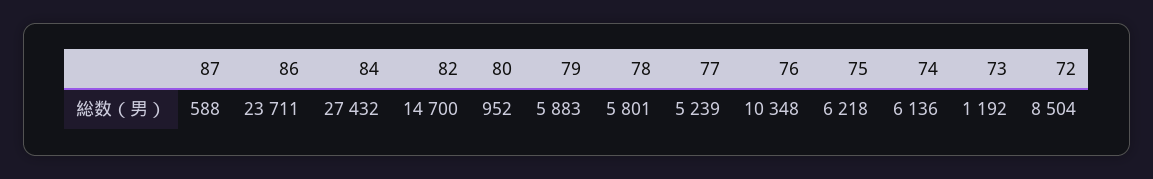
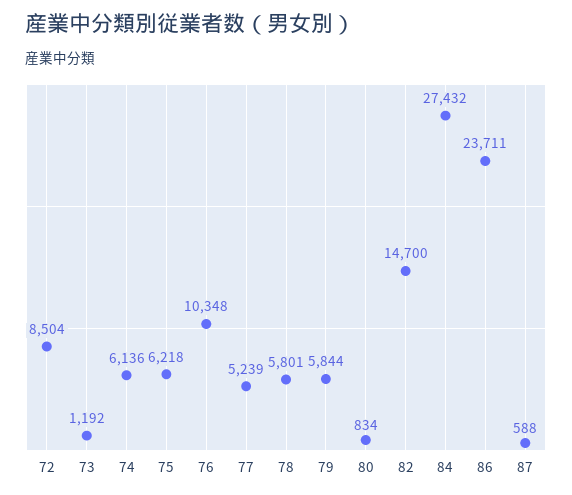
  {
    "87": 588,
    "86": 23711,
    "84": 27432,
    "82": 14700,
-   "80": 952,
+   "80": 834,
-   "79": 5883,
+   "79": 5844,
    "78": 5801,
    "77": 5239,
    "76": 10348,
    "75": 6218,
    "74": 6136,
    "73": 1192,
    "72": 8504
  }

